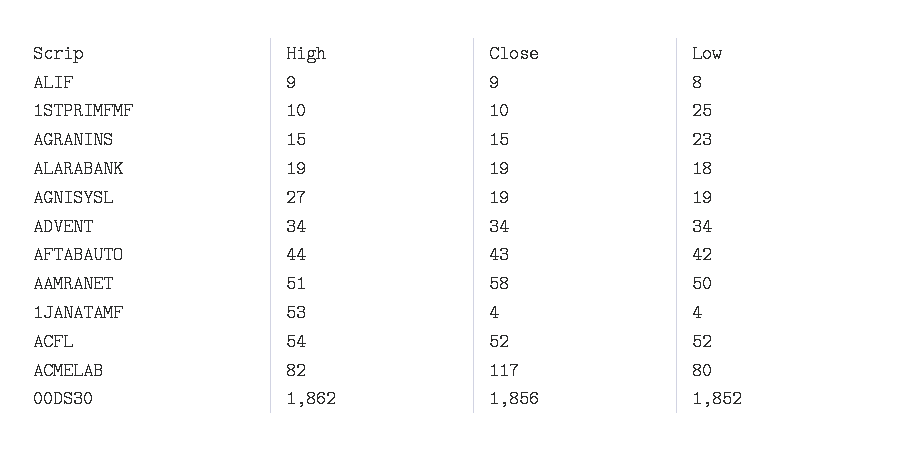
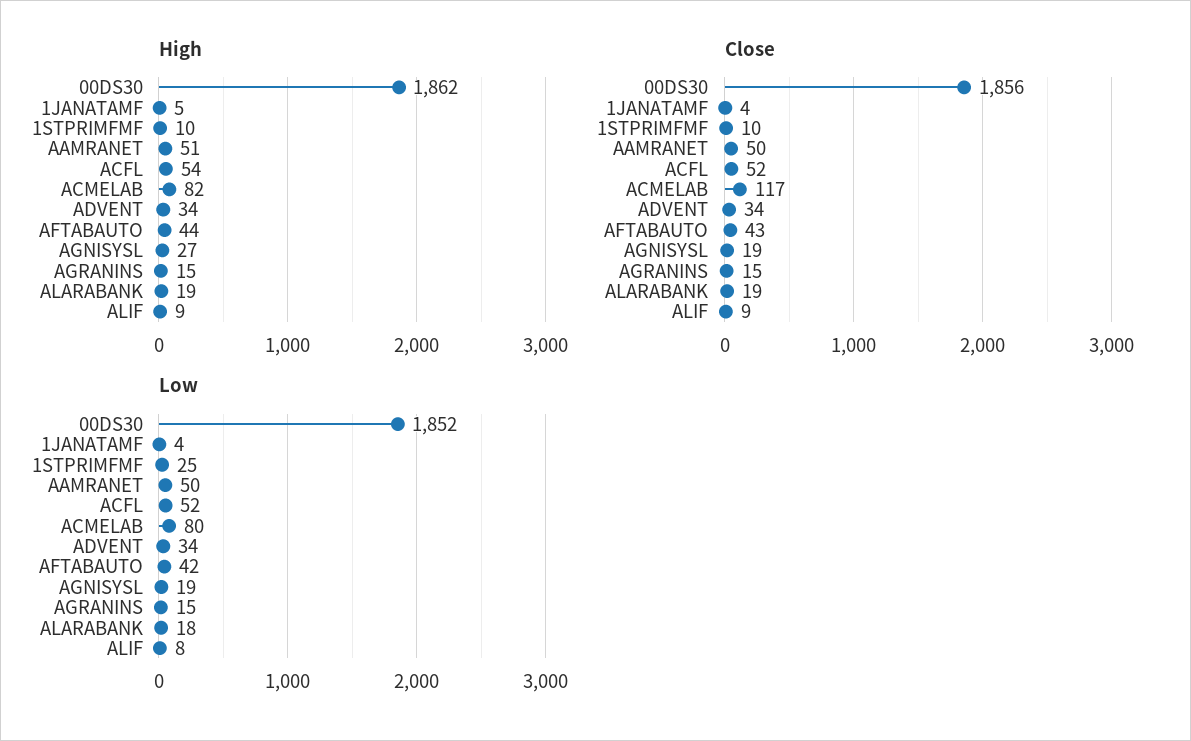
  {
    "High": {
      "ALIF": 9,
      "1STPRIMFMF": 10,
      "AGRANINS": 15,
      "ALARABANK": 19,
      "AGNISYSL": 27,
      "ADVENT": 34,
      "AFTABAUTO": 44,
      "AAMRANET": 51,
-     "1JANATAMF": 53,
+     "1JANATAMF": 5,
      "ACFL": 54,
      "ACMELAB": 82,
      "00DS30": 1862
    },
    "Close": {
      "ALIF": 9,
      "1STPRIMFMF": 10,
      "AGRANINS": 15,
      "ALARABANK": 19,
      "AGNISYSL": 19,
      "ADVENT": 34,
      "AFTABAUTO": 43,
-     "AAMRANET": 58,
+     "AAMRANET": 50,
      "1JANATAMF": 4,
      "ACFL": 52,
      "ACMELAB": 117,
      "00DS30": 1856
    },
    "Low": {
      "ALIF": 8,
      "1STPRIMFMF": 25,
-     "AGRANINS": 23,
+     "AGRANINS": 15,
      "ALARABANK": 18,
      "AGNISYSL": 19,
      "ADVENT": 34,
      "AFTABAUTO": 42,
      "AAMRANET": 50,
      "1JANATAMF": 4,
      "ACFL": 52,
      "ACMELAB": 80,
      "00DS30": 1852
    }
  }

